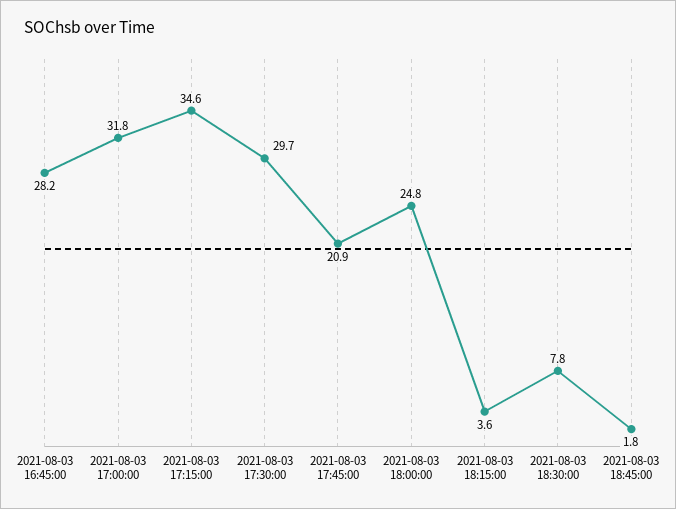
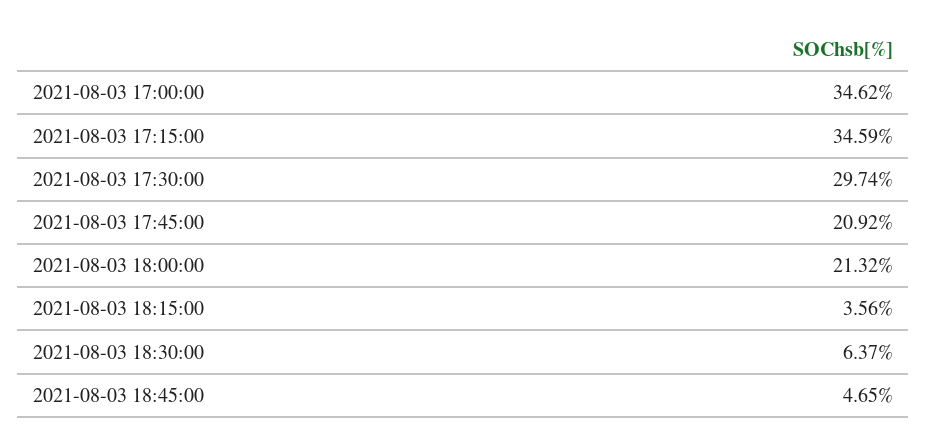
  {
-   "2021-08-03 16:45:00": 28.2,
-   "2021-08-03 17:00:00": 31.8,
+   "2021-08-03 17:00:00": 34.62,
    "2021-08-03 17:15:00": 34.59,
    "2021-08-03 17:30:00": 29.74,
    "2021-08-03 17:45:00": 20.92,
-   "2021-08-03 18:00:00": 24.8,
+   "2021-08-03 18:00:00": 21.32,
    "2021-08-03 18:15:00": 3.56,
-   "2021-08-03 18:30:00": 7.8,
+   "2021-08-03 18:30:00": 6.37,
-   "2021-08-03 18:45:00": 1.8
+   "2021-08-03 18:45:00": 4.65
  }

